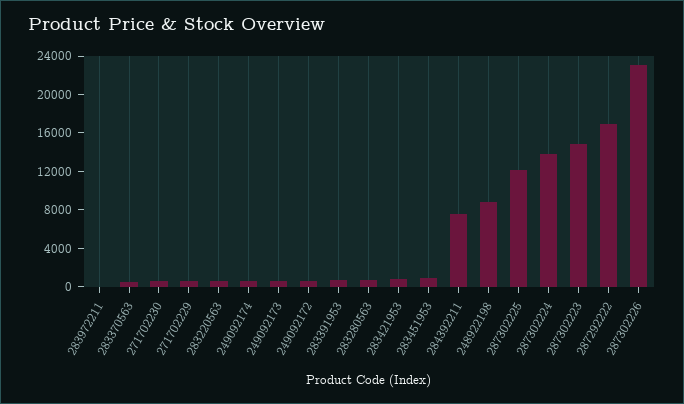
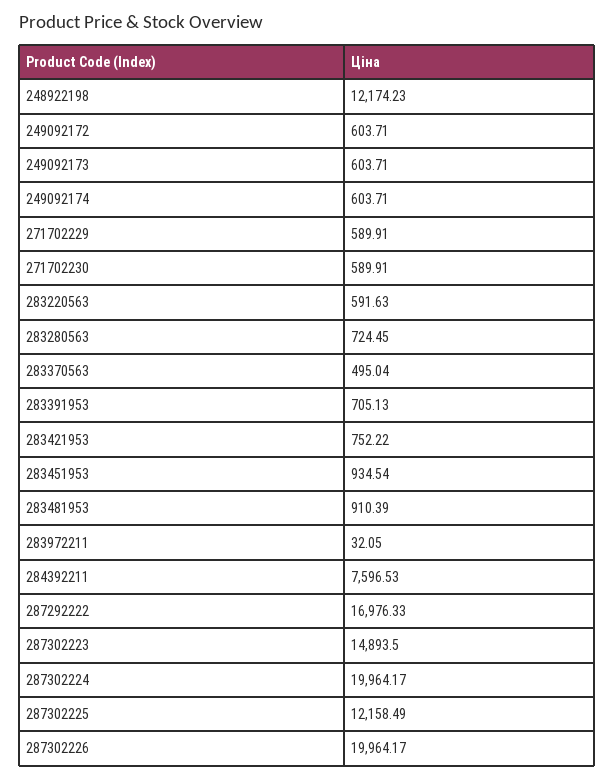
  {
    "283972211": 32.05,
    "283370563": 495.04,
    "271702230": 589.91,
    "271702229": 589.91,
    "283220563": 591.63,
    "249092174": 603.71,
    "249092173": 603.71,
    "249092172": 603.71,
    "283391953": 705.13,
    "283280563": 724.45,
    "283421953": 752.22,
    "283451953": 934.54,
    "284392211": 7596.53,
-   "248922198": 9000,
+   "248922198": 12174.23,
    "287302225": 12158.49,
-   "287302224": 14000,
+   "287302224": 19964.17,
    "287302223": 14893.5,
    "287292222": 16976.33,
-   "287302226": 23000
+   "287302226": 19964.17,
+   "283481953": 910.39
  }

